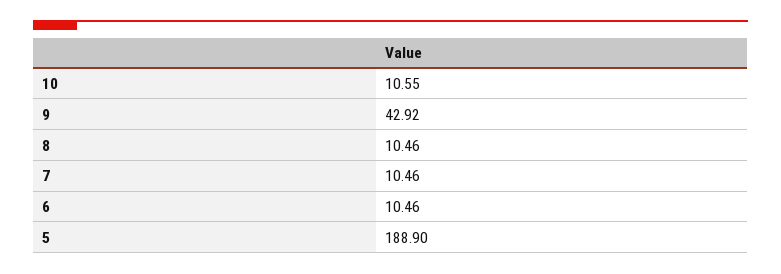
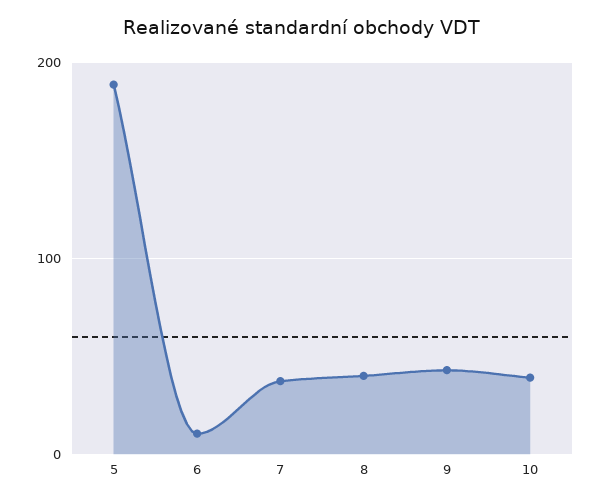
  {
-   "10": 10.55,
+   "10": 40,
    "9": 42.92,
-   "8": 10.46,
+   "8": 40,
-   "7": 10.46,
+   "7": 40,
    "6": 10.46,
    "5": 188.9
  }

